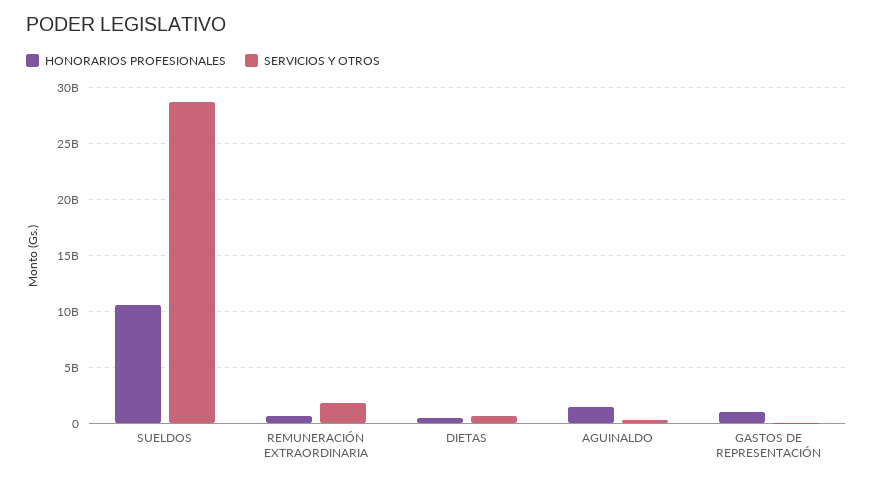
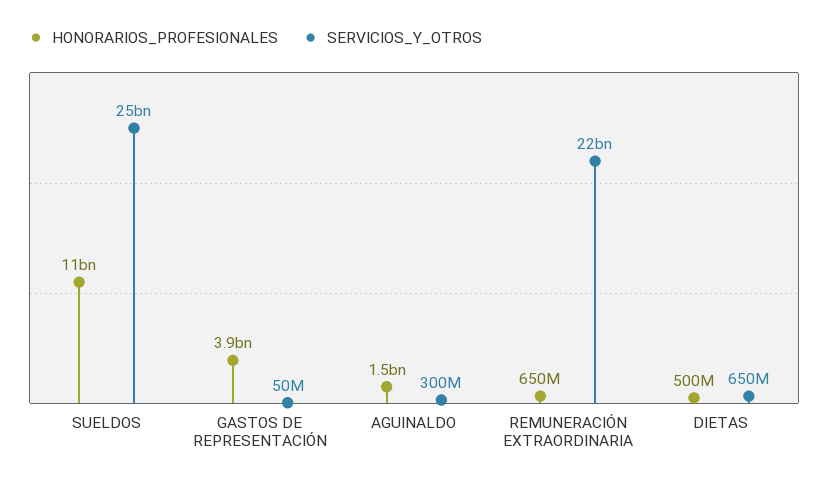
  {
    "HONORARIOS PROFESIONALES": {
      "SUELDOS": 11000000000,
      "REMUNERACIÓN EXTRAORDINARIA": 650000000,
      "DIETAS": 500000000,
      "AGUINALDO": 1500000000,
-     "GASTOS DE REPRESENTACIÓN": 1000000000
+     "GASTOS DE REPRESENTACIÓN": 3900000000
    },
    "SERVICIOS Y OTROS": {
-     "SUELDOS": 29000000000,
+     "SUELDOS": 25000000000,
-     "REMUNERACIÓN EXTRAORDINARIA": 2000000000,
+     "REMUNERACIÓN EXTRAORDINARIA": 22000000000,
      "DIETAS": 650000000,
      "AGUINALDO": 300000000,
      "GASTOS DE REPRESENTACIÓN": 50000000
    }
  }

